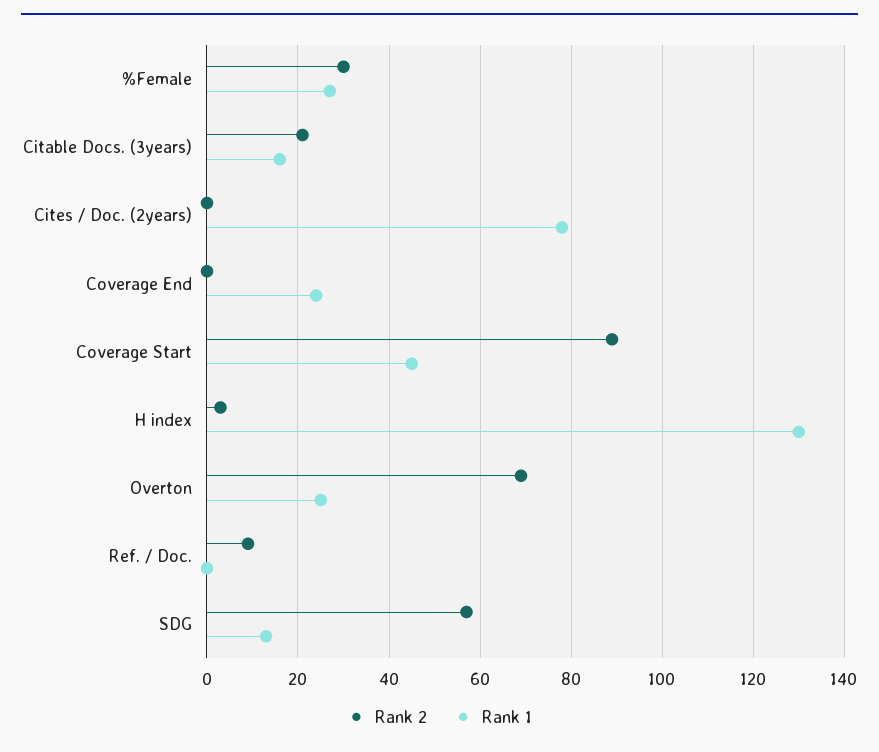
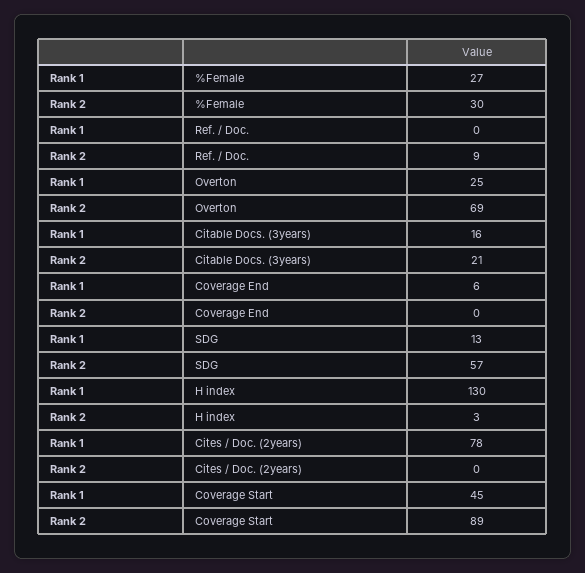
  {
    "Rank 2": {
      "%Female": 30,
      "Citable Docs. (3years)": 21,
      "Cites / Doc. (2years)": 0,
      "Coverage End": 0,
      "Coverage Start": 89,
      "H index": 3,
      "Overton": 69,
      "Ref. / Doc.": 9,
      "SDG": 57
    },
    "Rank 1": {
      "%Female": 27,
      "Citable Docs. (3years)": 16,
      "Cites / Doc. (2years)": 78,
-     "Coverage End": 25,
+     "Coverage End": 6,
      "Coverage Start": 45,
      "H index": 130,
      "Overton": 25,
      "Ref. / Doc.": 0,
      "SDG": 13
    }
  }

